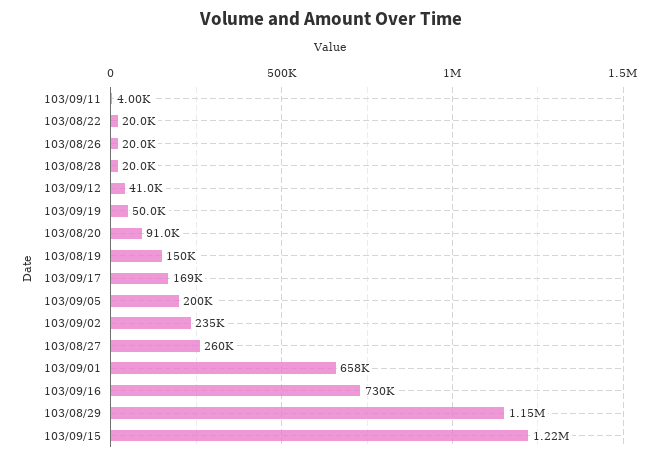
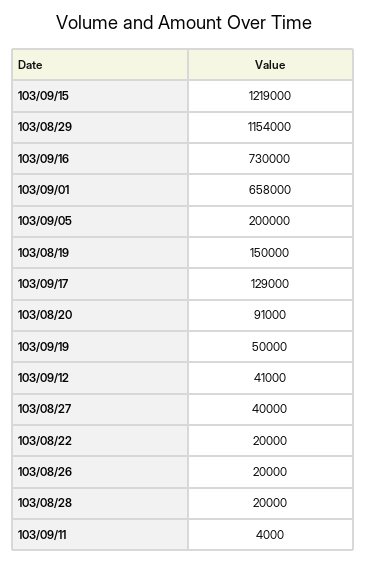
  {
    "103/09/11": 4000,
    "103/08/22": 20000,
    "103/08/26": 20000,
    "103/08/28": 20000,
    "103/09/12": 41000,
    "103/09/19": 50000,
    "103/08/20": 91000,
    "103/08/19": 150000,
-   "103/09/17": 169000,
+   "103/09/17": 129000,
    "103/09/05": 200000,
-   "103/09/02": 235000,
-   "103/08/27": 260000,
+   "103/08/27": 40000,
    "103/09/01": 658000,
    "103/09/16": 730000,
    "103/08/29": 1154000,
    "103/09/15": 1219000
  }

